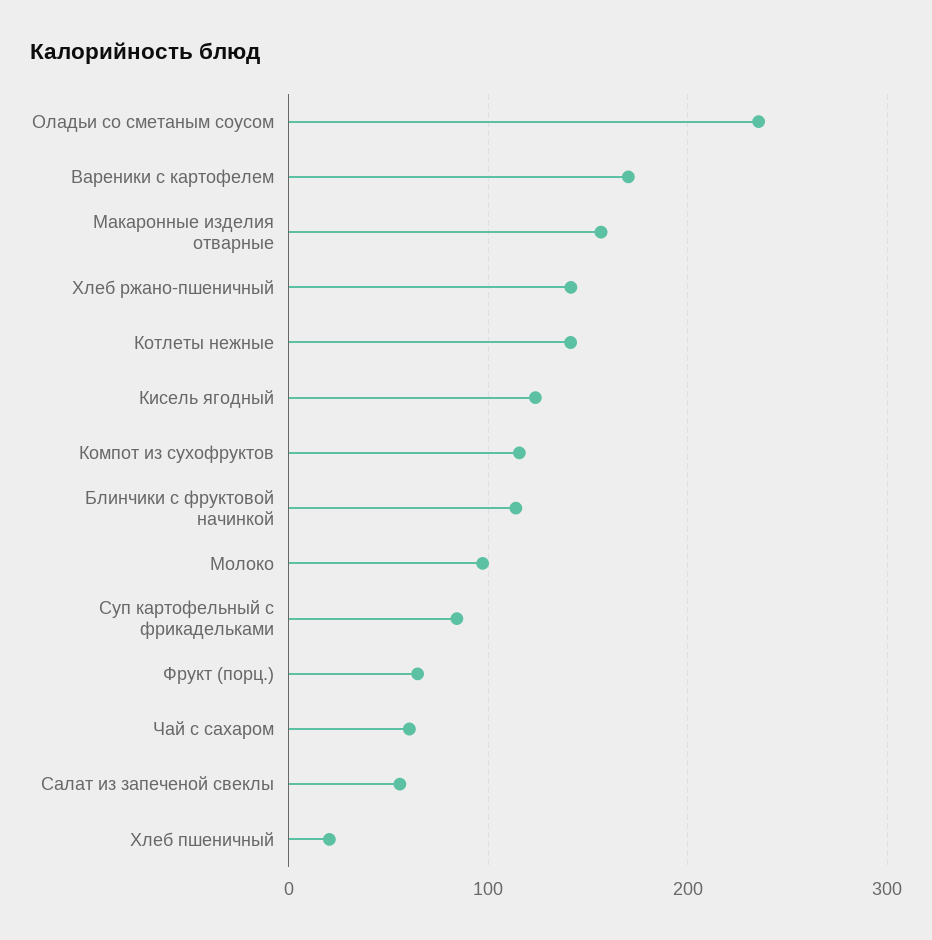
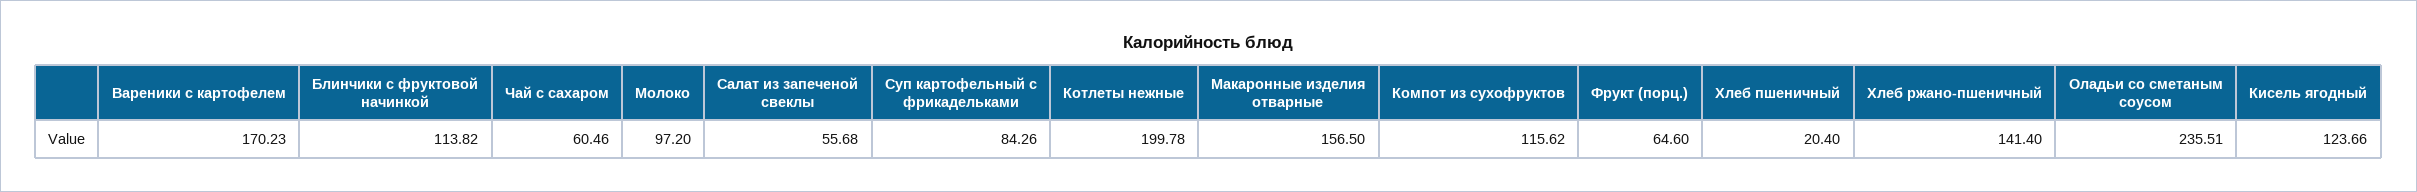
  {
    "Оладьи со сметаным соусом": 235.51,
    "Вареники с картофелем": 170.23,
    "Макаронные изделия отварные": 156.5,
    "Хлеб ржано-пшеничный": 141.4,
-   "Котлеты нежные": 140,
+   "Котлеты нежные": 199.78,
    "Кисель ягодный": 123.66,
    "Компот из сухофруктов": 115.62,
    "Блинчики с фруктовой начинкой": 113.82,
    "Молоко": 97.2,
    "Суп картофельный с фрикадельками": 84.26,
    "Фрукт (порц.)": 64.6,
    "Чай с сахаром": 60.46,
    "Салат из запеченой свеклы": 55.68,
    "Хлеб пшеничный": 20.4
  }

